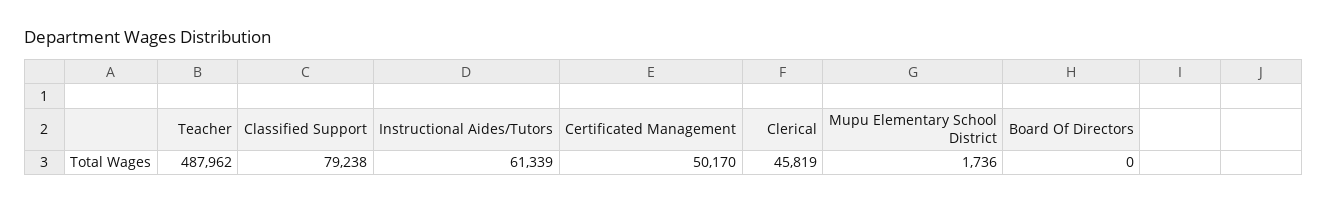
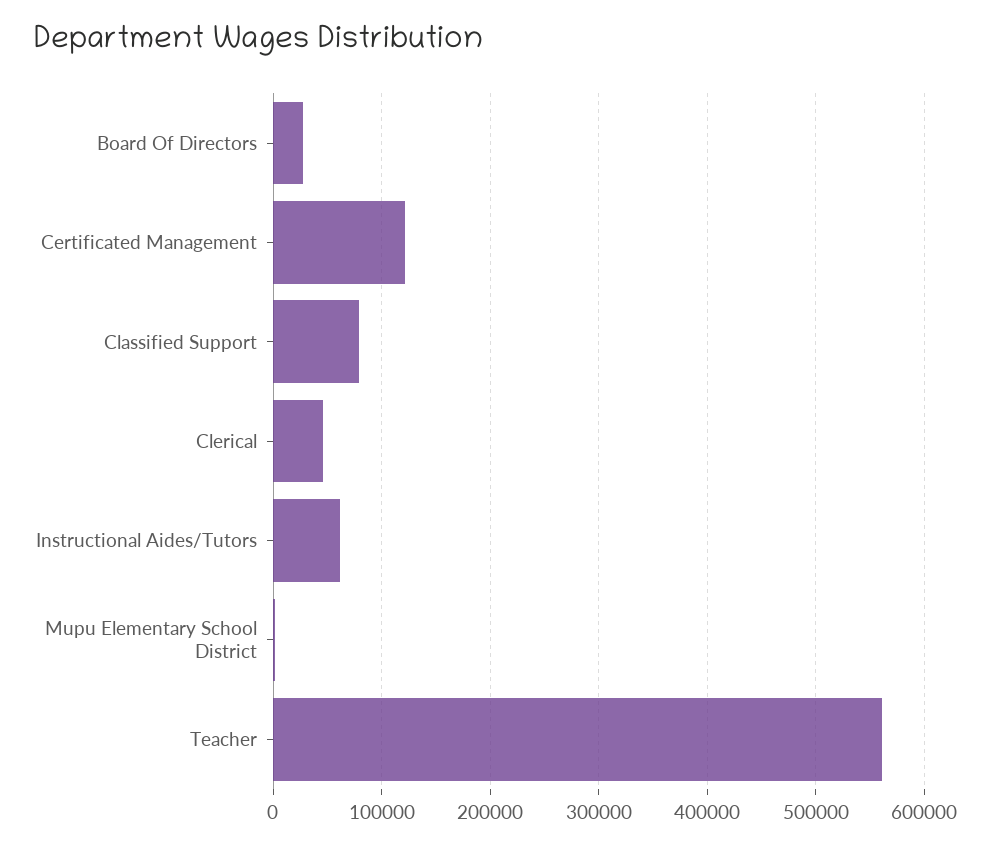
  {
-   "Teacher": 487962,
+   "Teacher": 560000,
    "Classified Support": 79238,
    "Instructional Aides/Tutors": 61339,
-   "Certificated Management": 50170,
+   "Certificated Management": 120000,
    "Clerical": 45819,
    "Mupu Elementary School District": 1736,
-   "Board Of Directors": 0
+   "Board Of Directors": 30000
  }

